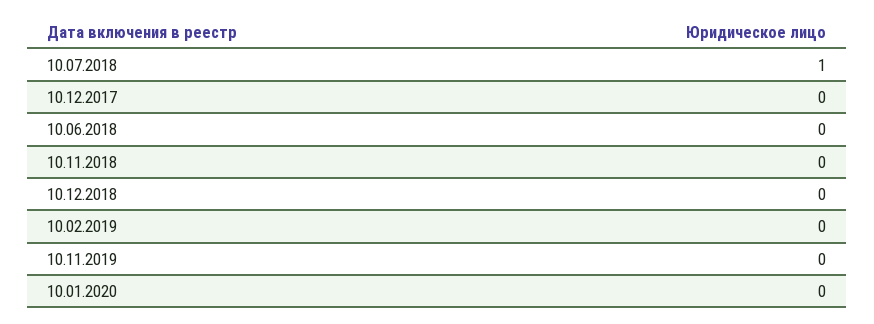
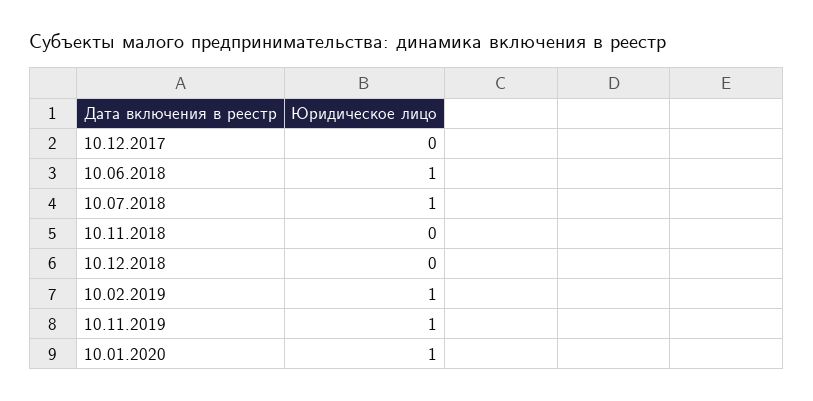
  {
    "10.07.2018": 1,
    "10.12.2017": 0,
-   "10.06.2018": 0,
+   "10.06.2018": 1,
    "10.11.2018": 0,
    "10.12.2018": 0,
-   "10.02.2019": 0,
+   "10.02.2019": 1,
-   "10.11.2019": 0,
+   "10.11.2019": 1,
-   "10.01.2020": 0
+   "10.01.2020": 1
  }

